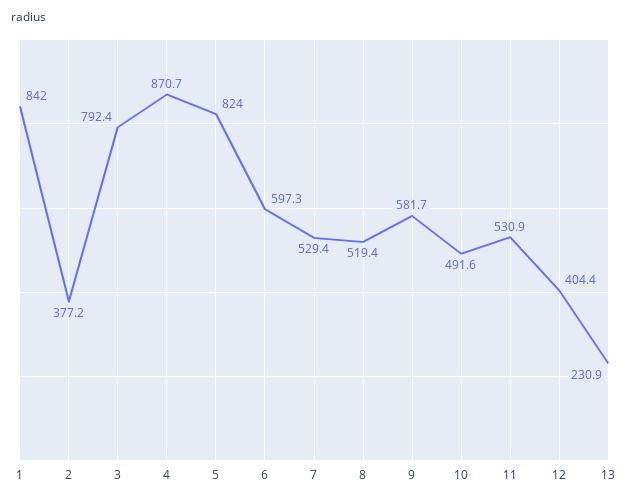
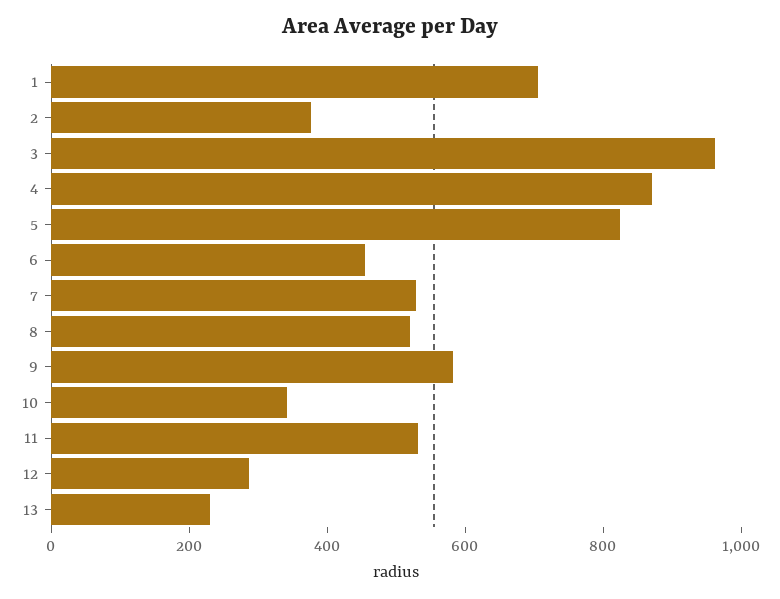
  {
-   "1": 842,
+   "1": 700,
    "2": 377.2,
-   "3": 792.4,
+   "3": 950,
    "4": 870.7,
    "5": 824,
-   "6": 597.3,
+   "6": 450,
    "7": 529.4,
    "8": 519.4,
    "9": 581.7,
-   "10": 491.6,
+   "10": 350,
    "11": 530.9,
-   "12": 404.4,
+   "12": 300,
    "13": 230.9
  }

